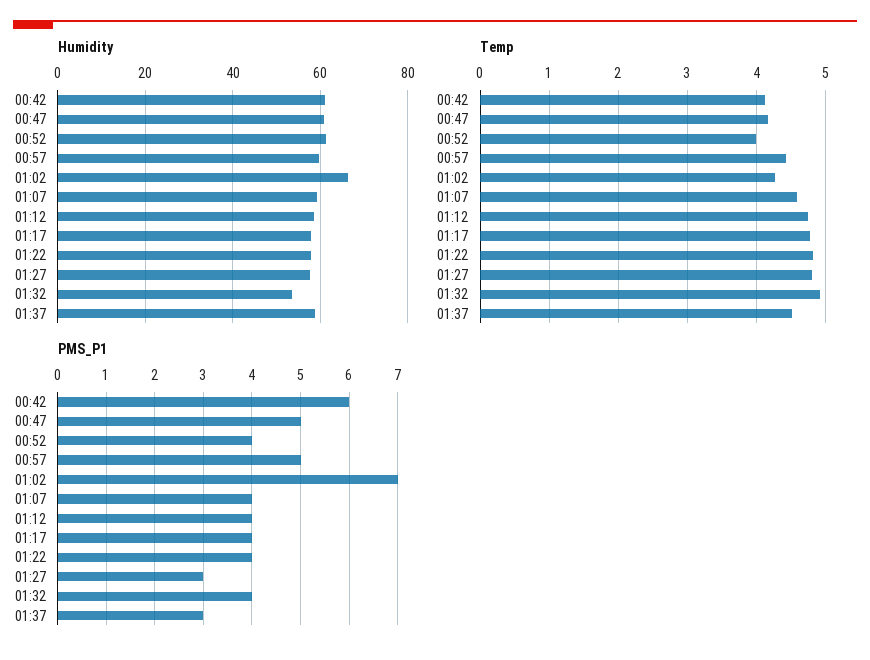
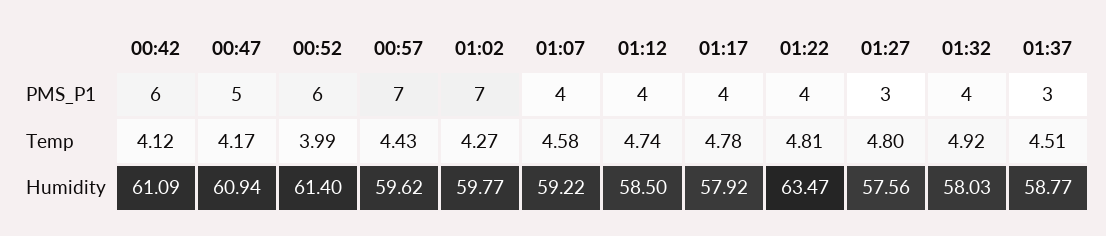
  {
    "Humidity": {
      "00:42": 61.09,
      "00:47": 60.94,
      "00:52": 61.4,
      "00:57": 59.62,
-     "01:02": 66,
+     "01:02": 59.77,
      "01:07": 59.22,
      "01:12": 58.5,
      "01:17": 57.92,
-     "01:22": 58,
+     "01:22": 63.47,
      "01:27": 57.56,
-     "01:32": 54,
+     "01:32": 58.03,
      "01:37": 58.77
    },
    "Temp": {
      "00:42": 4.12,
      "00:47": 4.17,
      "00:52": 3.99,
      "00:57": 4.43,
      "01:02": 4.27,
      "01:07": 4.58,
      "01:12": 4.74,
      "01:17": 4.78,
      "01:22": 4.81,
      "01:27": 4.8,
      "01:32": 4.92,
      "01:37": 4.51
    },
    "PMS_P1": {
      "00:42": 6,
      "00:47": 5,
-     "00:52": 4,
+     "00:52": 6,
-     "00:57": 5,
+     "00:57": 7,
      "01:02": 7,
      "01:07": 4,
      "01:12": 4,
      "01:17": 4,
      "01:22": 4,
      "01:27": 3,
      "01:32": 4,
      "01:37": 3
    }
  }

